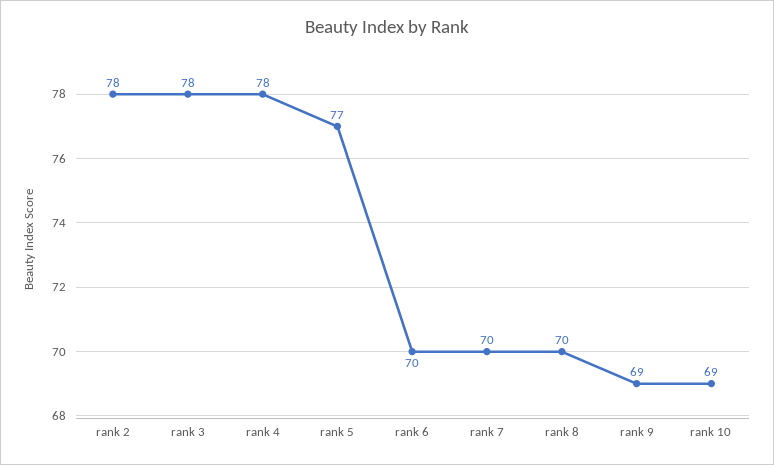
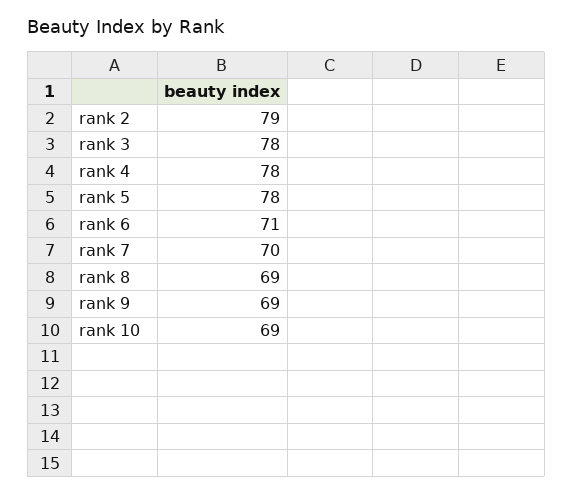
  {
-   "rank 2": 78,
+   "rank 2": 79,
    "rank 3": 78,
    "rank 4": 78,
-   "rank 5": 77,
+   "rank 5": 78,
-   "rank 6": 70,
+   "rank 6": 71,
    "rank 7": 70,
-   "rank 8": 70,
+   "rank 8": 69,
    "rank 9": 69,
    "rank 10": 69
  }

